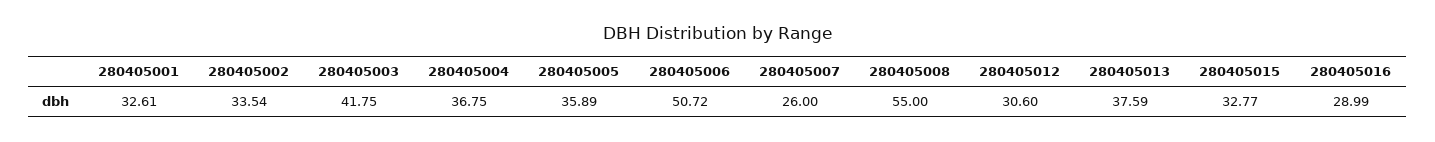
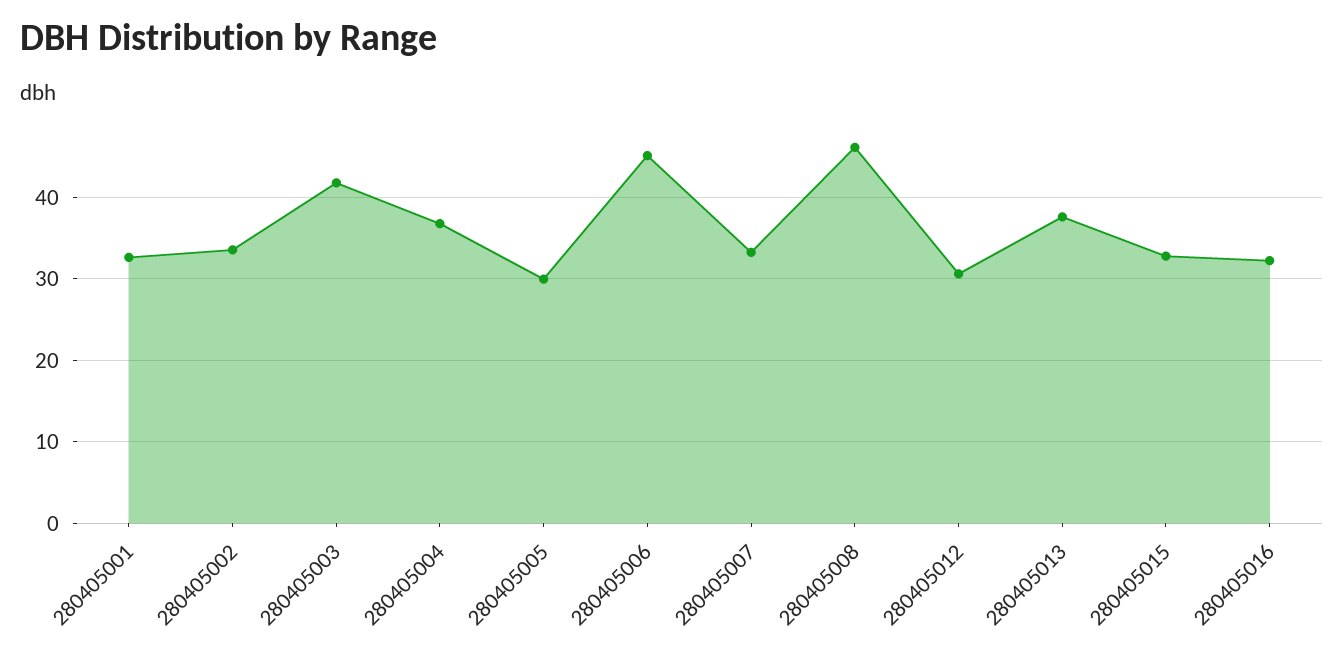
  {
    "280405001": 32.61,
    "280405002": 33.54,
    "280405003": 41.75,
    "280405004": 36.75,
-   "280405005": 35.89,
+   "280405005": 30,
-   "280405006": 50.72,
+   "280405006": 45,
-   "280405007": 26,
+   "280405007": 33,
-   "280405008": 55,
+   "280405008": 46,
    "280405012": 30.6,
    "280405013": 37.59,
    "280405015": 32.77,
-   "280405016": 28.99
+   "280405016": 32
  }

